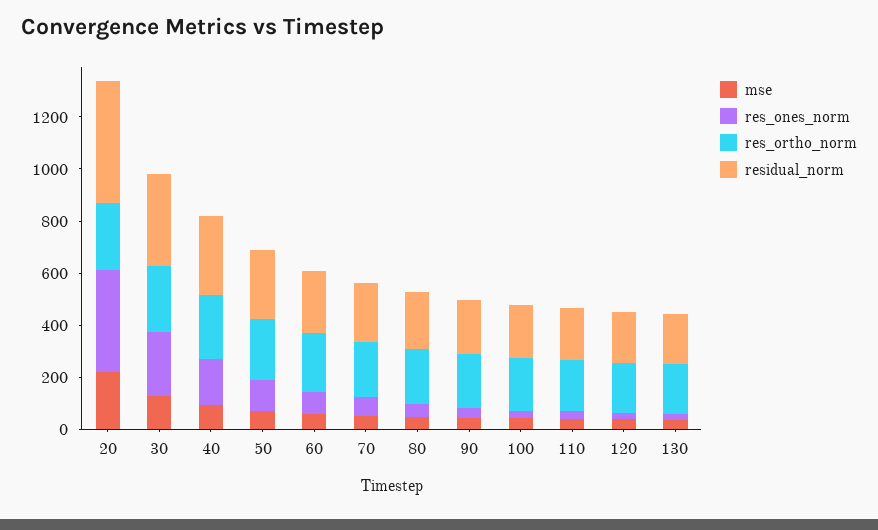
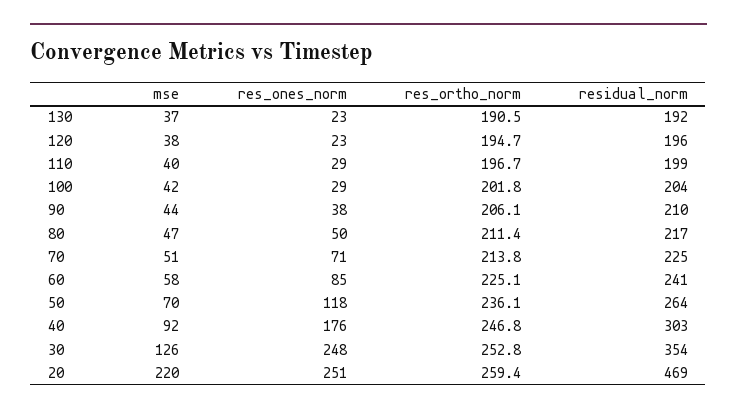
  {
    "mse": {
      "20": 220,
      "30": 126,
      "40": 92,
      "50": 70,
      "60": 58,
      "70": 51,
      "80": 47,
      "90": 44,
      "100": 42,
      "110": 40,
      "120": 38,
      "130": 37
    },
    "res_ones_norm": {
-     "20": 400,
+     "20": 251,
      "30": 248,
      "40": 176,
      "50": 118,
      "60": 85,
      "70": 71,
      "80": 50,
      "90": 38,
      "100": 29,
      "110": 29,
      "120": 23,
      "130": 23
    },
    "res_ortho_norm": {
      "20": 259.4,
      "30": 252.8,
      "40": 246.8,
      "50": 236.1,
      "60": 225.1,
      "70": 213.8,
      "80": 211.4,
      "90": 206.1,
      "100": 201.8,
      "110": 196.7,
      "120": 194.7,
      "130": 190.5
    },
    "residual_norm": {
      "20": 469,
      "30": 354,
      "40": 303,
      "50": 264,
      "60": 241,
      "70": 225,
      "80": 217,
      "90": 210,
      "100": 204,
      "110": 199,
      "120": 196,
      "130": 192
    }
  }

